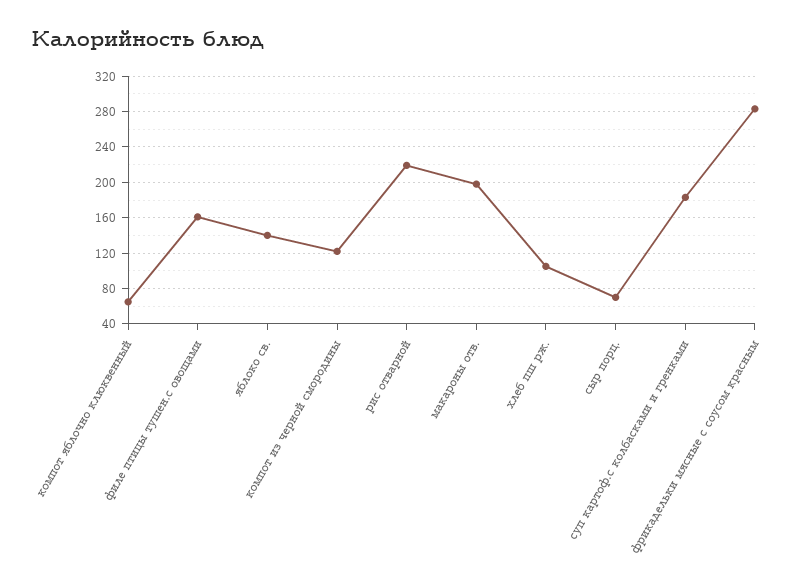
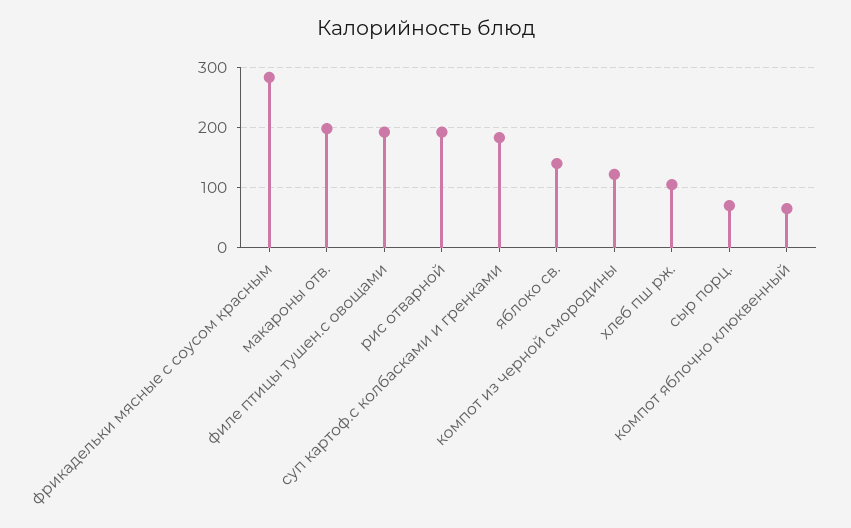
  {
    "компот яблочно клюквенный": 70,
-   "филе птицы тушен.с овощами": 160,
+   "филе птицы тушен.с овощами": 190,
    "яблоко св.": 140,
    "компот из черной смородины": 120,
-   "рис отварной": 220,
+   "рис отварной": 190,
    "макароны отв.": 200,
    "хлеб пш рж.": 110,
    "сыр порц.": 70,
    "суп картоф.с колбасками и гренками": 180,
    "фрикадельки мясные с соусом красным": 280
  }

